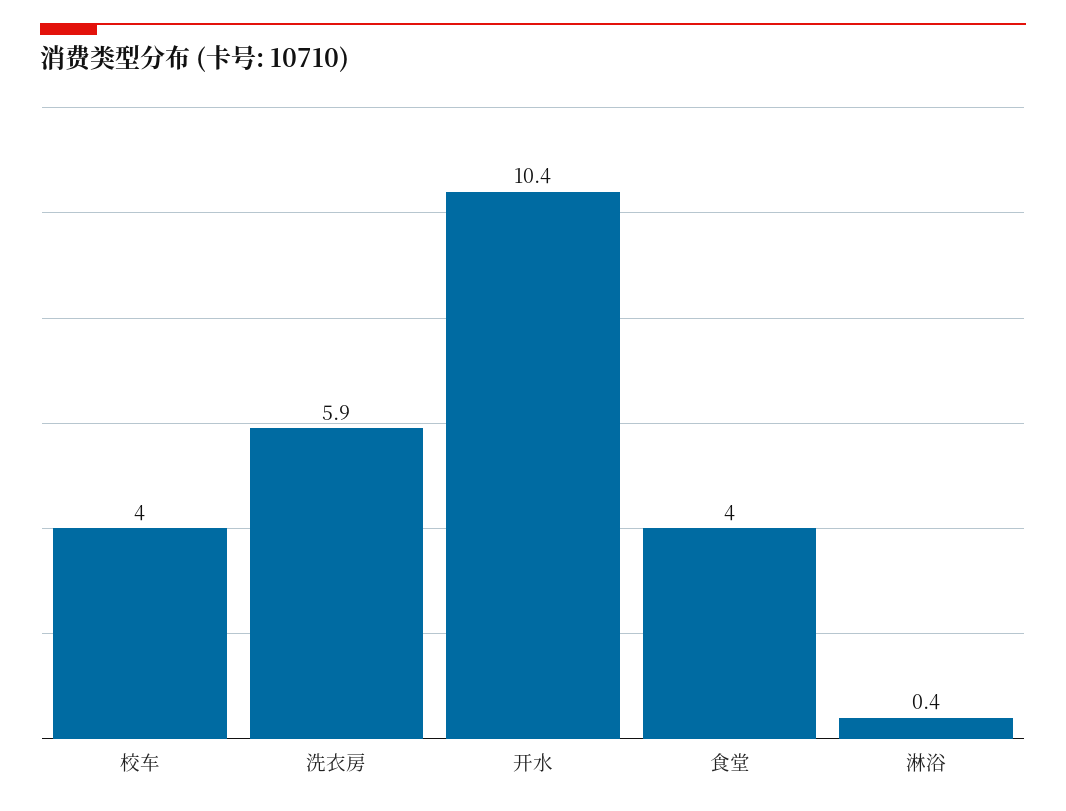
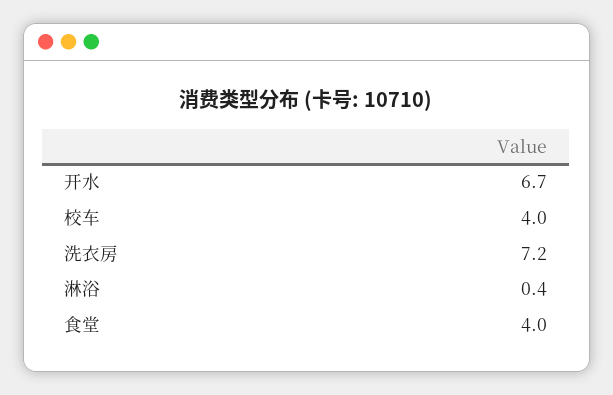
  {
    "校车": 4,
-   "洗衣房": 5.9,
+   "洗衣房": 7.2,
-   "开水": 10.4,
+   "开水": 6.7,
    "食堂": 4,
    "淋浴": 0.4
  }

